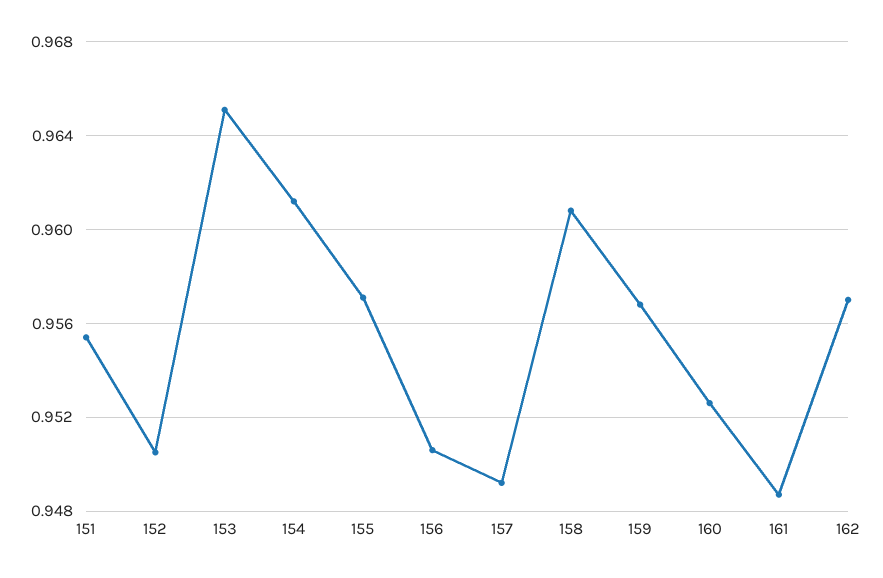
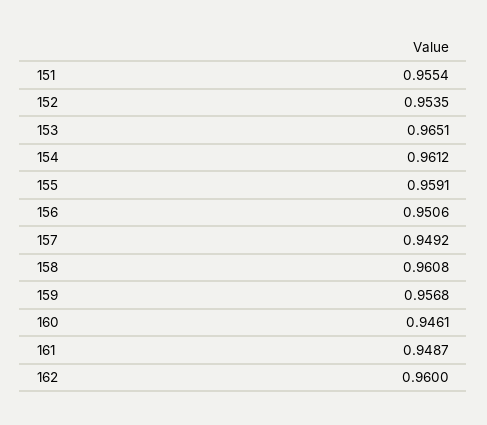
  {
    "151": 0.9554,
-   "152": 0.9505,
+   "152": 0.9535,
    "153": 0.9651,
    "154": 0.9612,
-   "155": 0.957,
+   "155": 0.9591,
    "156": 0.9506,
    "157": 0.9492,
    "158": 0.9608,
    "159": 0.9568,
-   "160": 0.9525,
+   "160": 0.9461,
    "161": 0.9487,
-   "162": 0.957
+   "162": 0.96
  }

